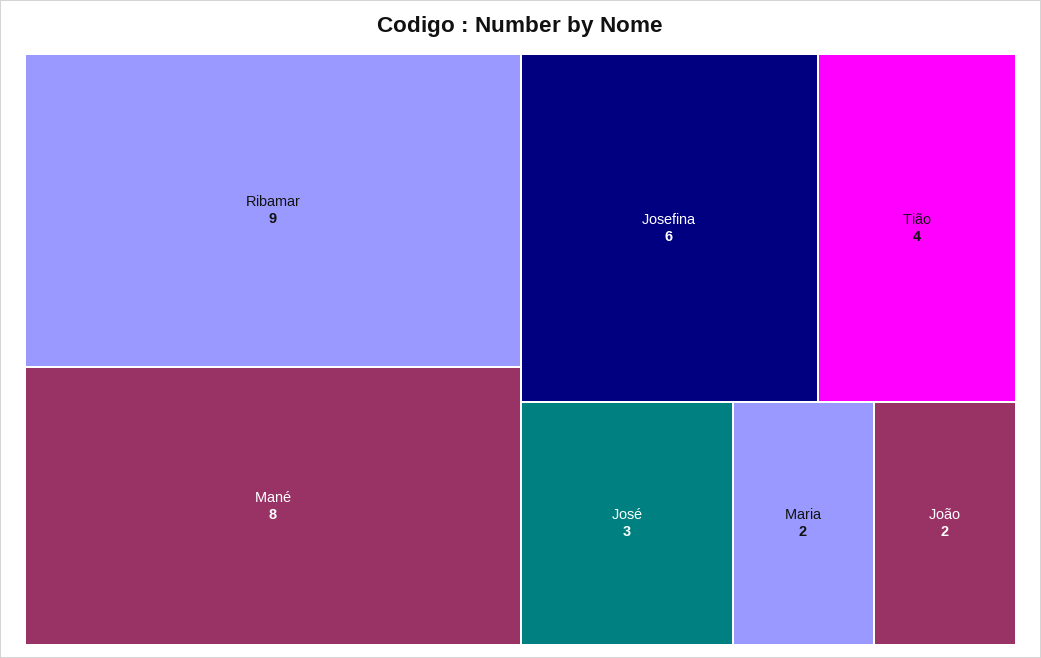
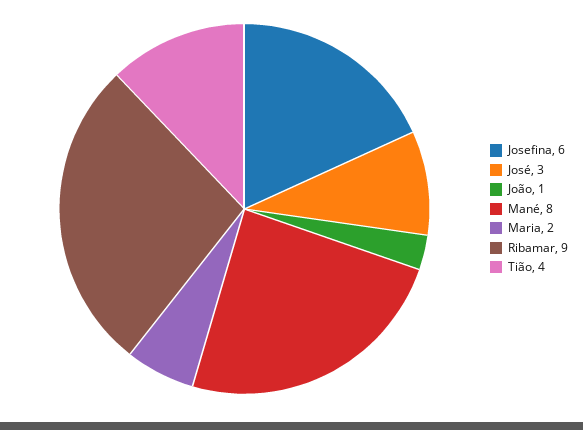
  {
    "Ribamar": 9,
    "Mané": 8,
    "Josefina": 6,
    "Tião": 4,
    "José": 3,
    "Maria": 2,
-   "João": 2
+   "João": 1
  }

